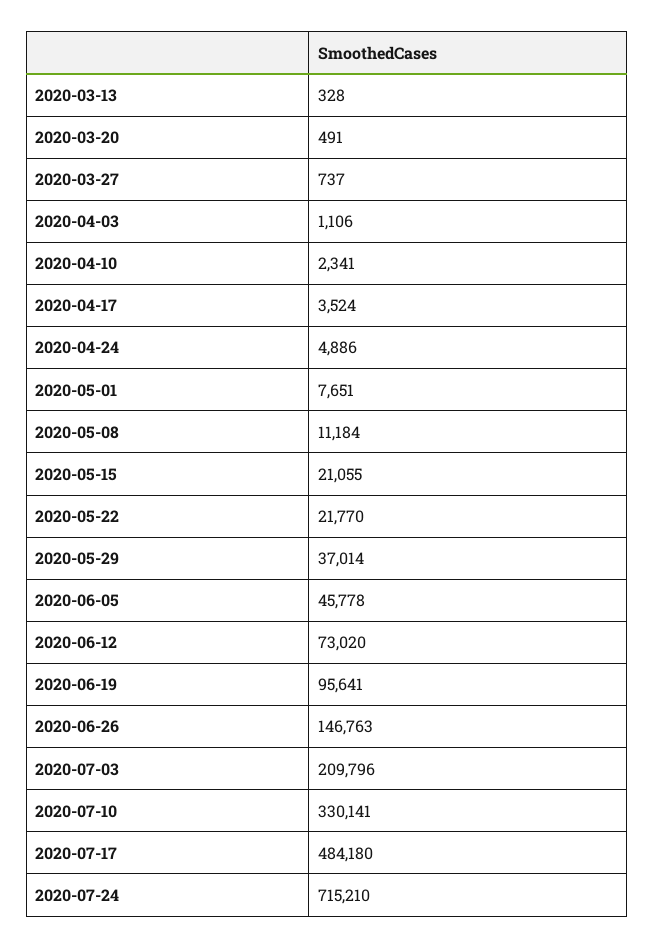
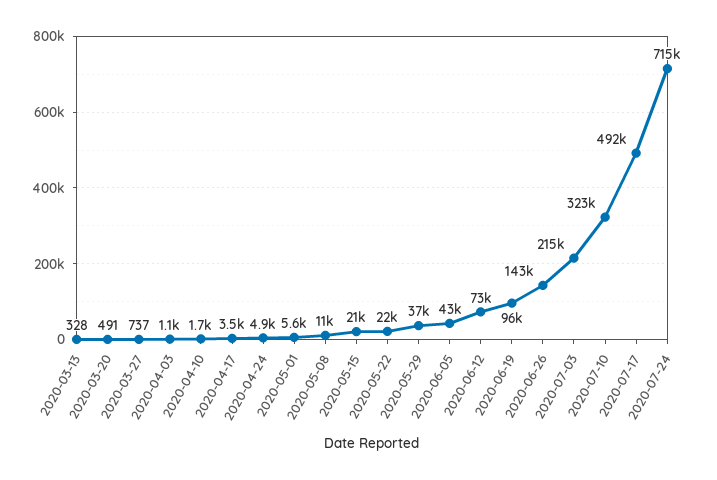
  {
    "2020-03-13": 328,
    "2020-03-20": 491,
    "2020-03-27": 737,
    "2020-04-03": 1106,
-   "2020-04-10": 2341,
+   "2020-04-10": 1700,
    "2020-04-17": 3524,
    "2020-04-24": 4886,
-   "2020-05-01": 7651,
+   "2020-05-01": 5600,
    "2020-05-08": 11184,
    "2020-05-15": 21055,
    "2020-05-22": 21770,
    "2020-05-29": 37014,
-   "2020-06-05": 45778,
+   "2020-06-05": 43000,
    "2020-06-12": 73020,
    "2020-06-19": 95641,
-   "2020-06-26": 146763,
+   "2020-06-26": 143000,
-   "2020-07-03": 209796,
+   "2020-07-03": 215000,
-   "2020-07-10": 330141,
+   "2020-07-10": 323000,
-   "2020-07-17": 484180,
+   "2020-07-17": 492000,
    "2020-07-24": 715210
  }

